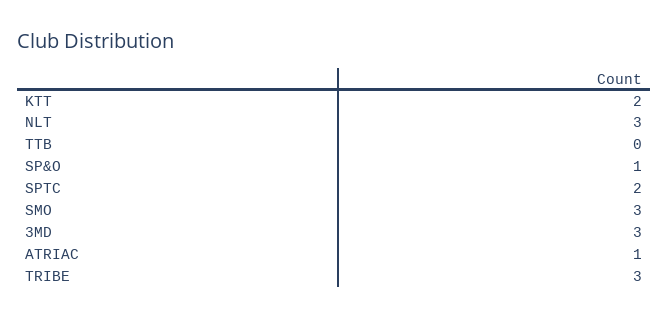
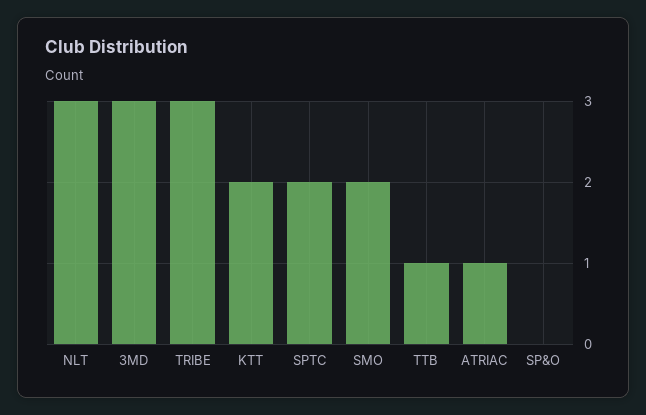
  {
    "KTT": 2,
    "NLT": 3,
-   "TTB": 0,
+   "TTB": 1,
-   "SP&O": 1,
+   "SP&O": 0,
    "SPTC": 2,
-   "SMO": 3,
+   "SMO": 2,
    "3MD": 3,
    "ATRIAC": 1,
    "TRIBE": 3
  }

